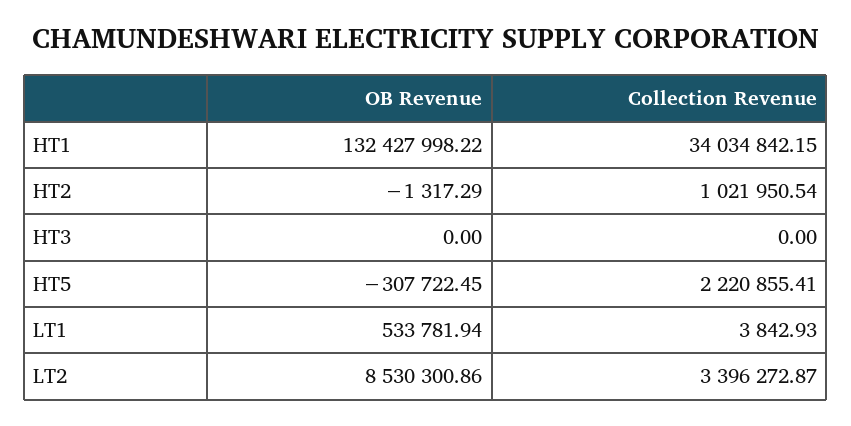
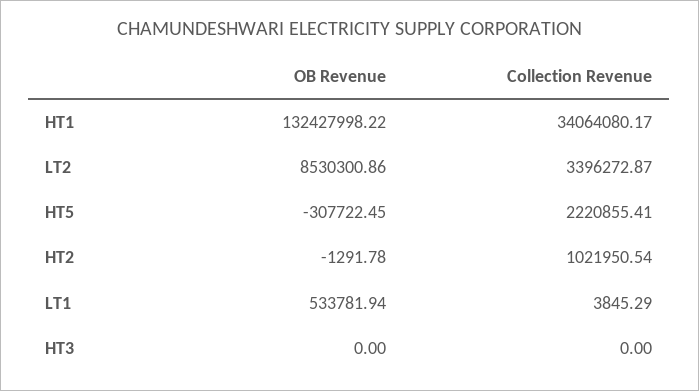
  {
    "OB Revenue": {
      "HT1": 132427998.22,
-     "HT2": -1317.29,
+     "HT2": -1291.78,
      "HT3": 0,
      "HT5": -307722.45,
      "LT1": 533781.94,
      "LT2": 8530300.86
    },
    "Collection Revenue": {
-     "HT1": 34034842.15,
+     "HT1": 34064080.17,
      "HT2": 1021950.54,
      "HT3": 0,
      "HT5": 2220855.41,
-     "LT1": 3842.93,
+     "LT1": 3845.29,
      "LT2": 3396272.87
    }
  }

